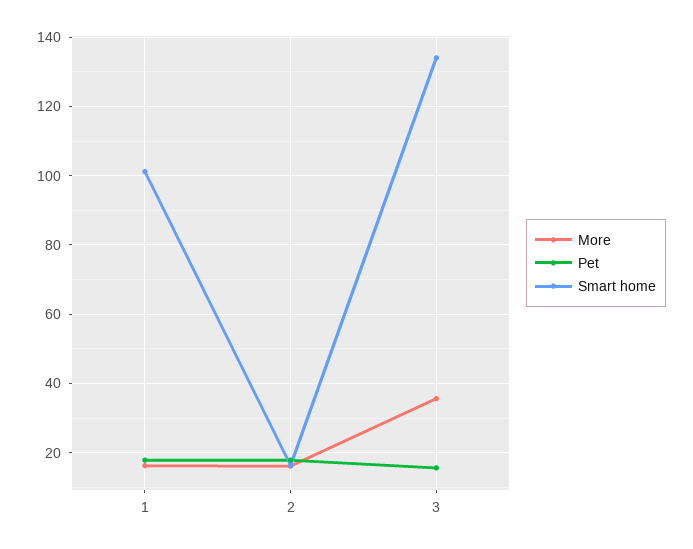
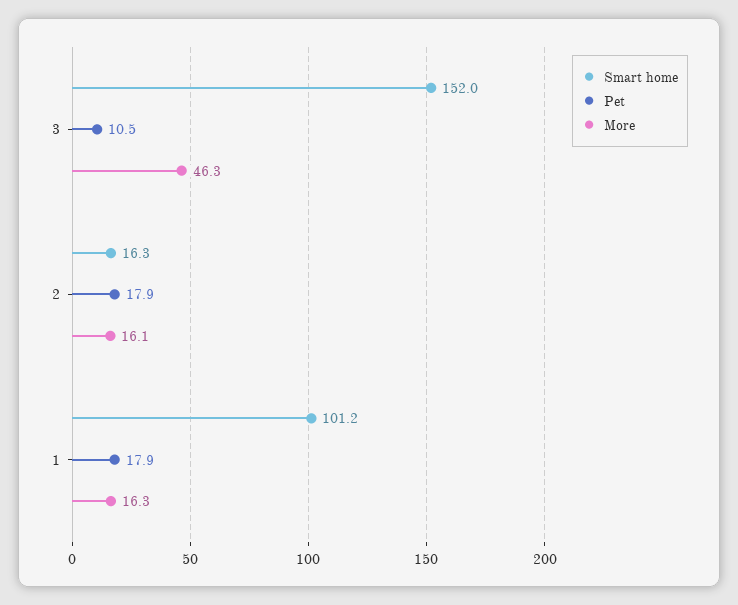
  {
    "More": {
      "1": 16.3,
      "2": 16.1,
-     "3": 36
+     "3": 46.3
    },
    "Pet": {
      "1": 17.9,
      "2": 17.9,
-     "3": 16
+     "3": 10.5
    },
    "Smart home": {
      "1": 101.2,
      "2": 16.3,
-     "3": 134
+     "3": 152
    }
  }

